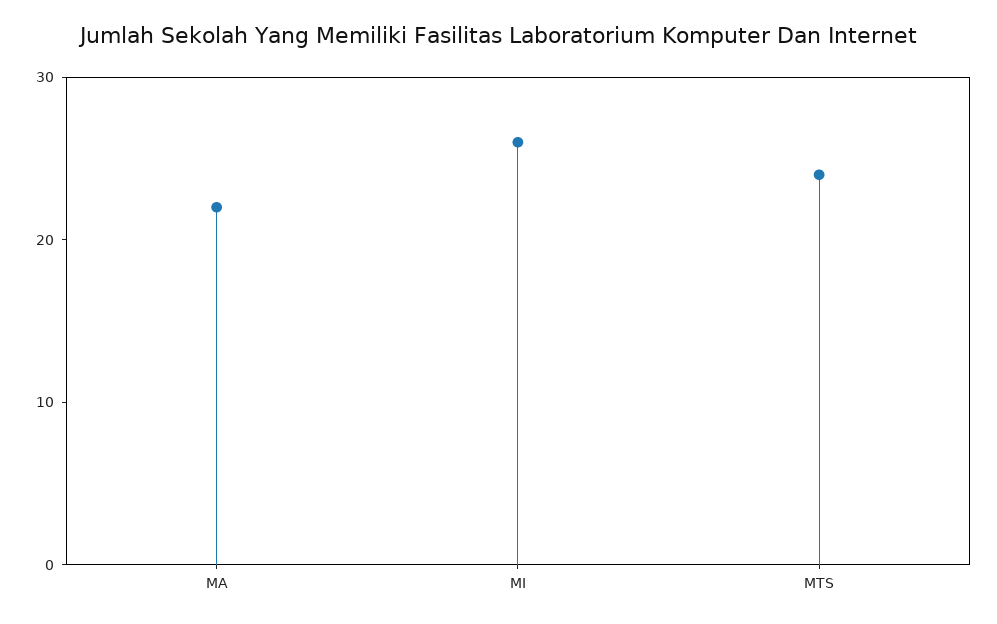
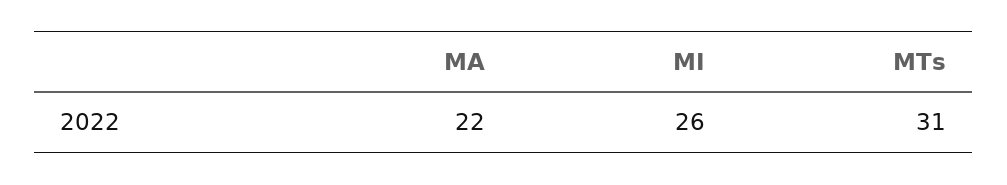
  {
    "MA": 22,
    "MI": 26,
-   "MTS": 24
+   "MTS": 31
  }

